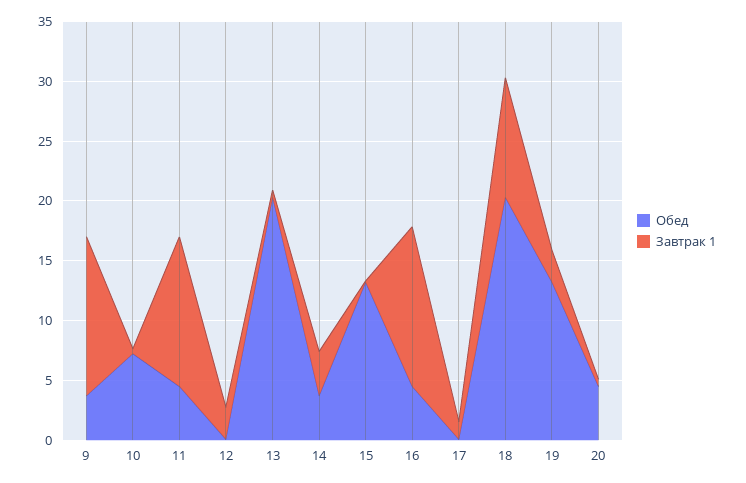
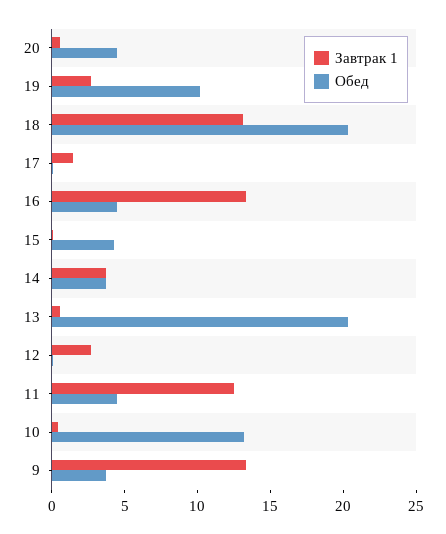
  {
    "Обед": {
      "9": 4,
-     "10": 7,
+     "10": 13,
      "11": 5,
      "12": 0,
      "13": 20,
      "14": 4,
-     "15": 13,
+     "15": 4,
      "16": 5,
      "17": 0,
      "18": 20,
-     "19": 13,
+     "19": 10,
      "20": 5
    },
    "Завтрак 1": {
      "9": 13,
      "10": 0,
      "11": 12,
      "12": 3,
      "13": 1,
      "14": 4,
      "15": 0,
      "16": 13,
      "17": 1,
-     "18": 10,
+     "18": 13,
      "19": 3,
      "20": 1
    }
  }

